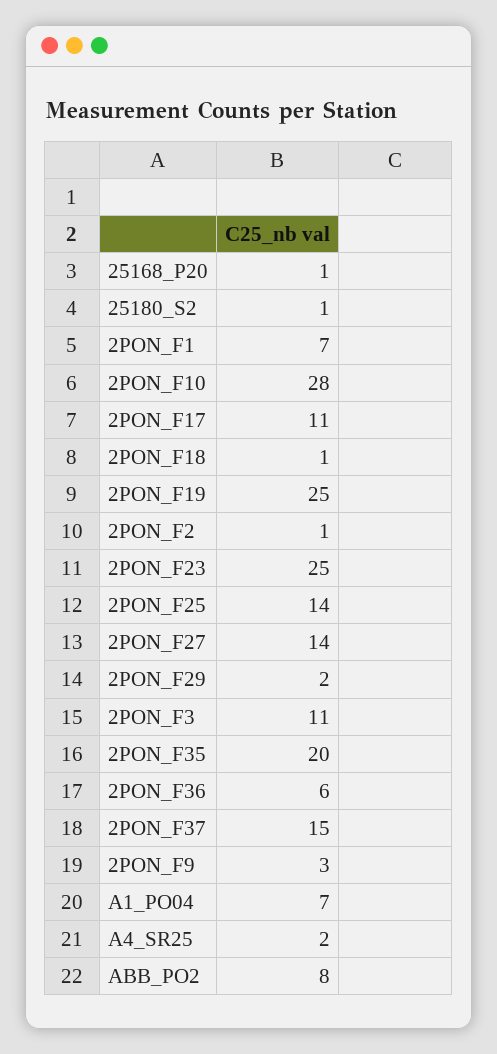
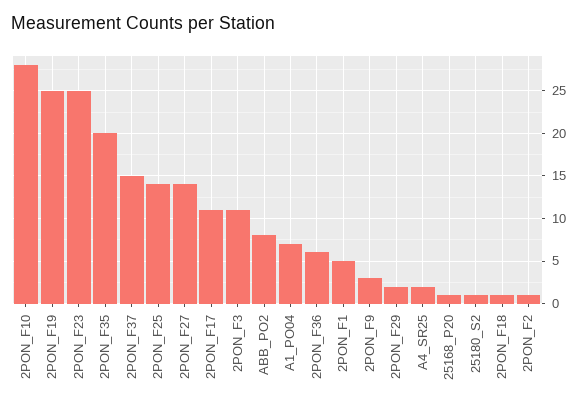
  {
    "25168_P20": 1,
    "25180_S2": 1,
-   "2PON_F1": 7,
+   "2PON_F1": 5,
    "2PON_F10": 28,
    "2PON_F17": 11,
    "2PON_F18": 1,
    "2PON_F19": 25,
    "2PON_F2": 1,
    "2PON_F23": 25,
    "2PON_F25": 14,
    "2PON_F27": 14,
    "2PON_F29": 2,
    "2PON_F3": 11,
    "2PON_F35": 20,
    "2PON_F36": 6,
    "2PON_F37": 15,
    "2PON_F9": 3,
    "A1_PO04": 7,
    "A4_SR25": 2,
    "ABB_PO2": 8
  }

